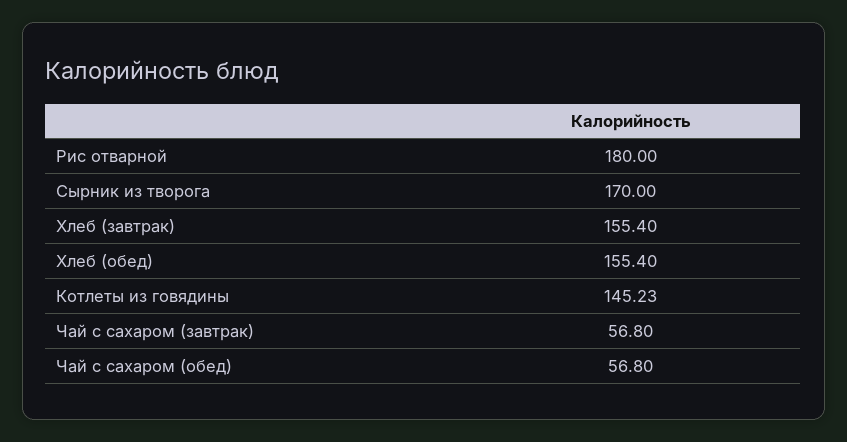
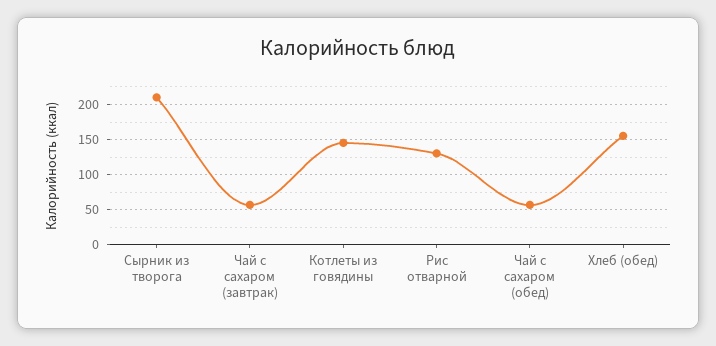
  {
-   "Рис отварной": 180,
+   "Рис отварной": 130,
-   "Сырник из творога": 170,
+   "Сырник из творога": 210,
-   "Хлеб (завтрак)": 155.4,
    "Хлеб (обед)": 155.4,
    "Котлеты из говядины": 145.23,
    "Чай с сахаром (завтрак)": 56.8,
    "Чай с сахаром (обед)": 56.8
  }

